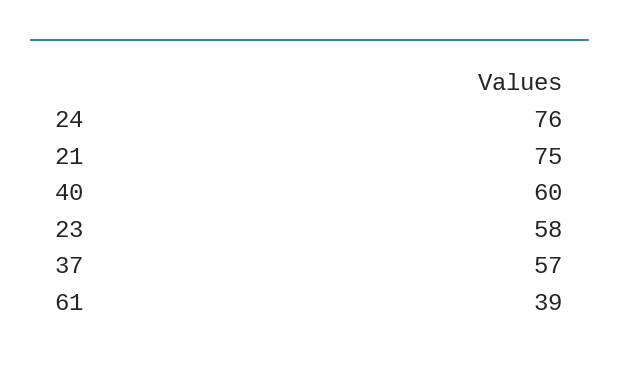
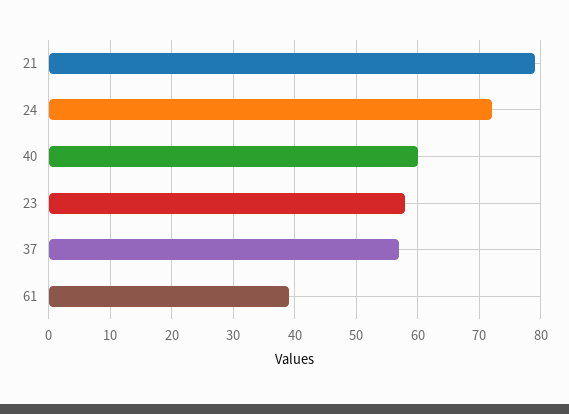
  {
-   "24": 76,
+   "24": 72,
-   "21": 75,
+   "21": 79,
    "40": 60,
    "23": 58,
    "37": 57,
    "61": 39
  }

